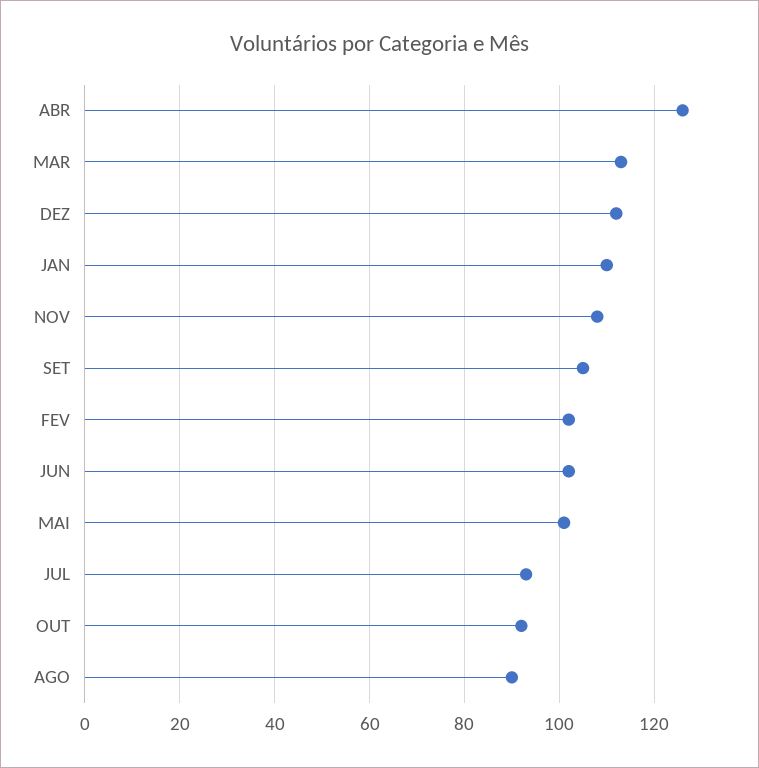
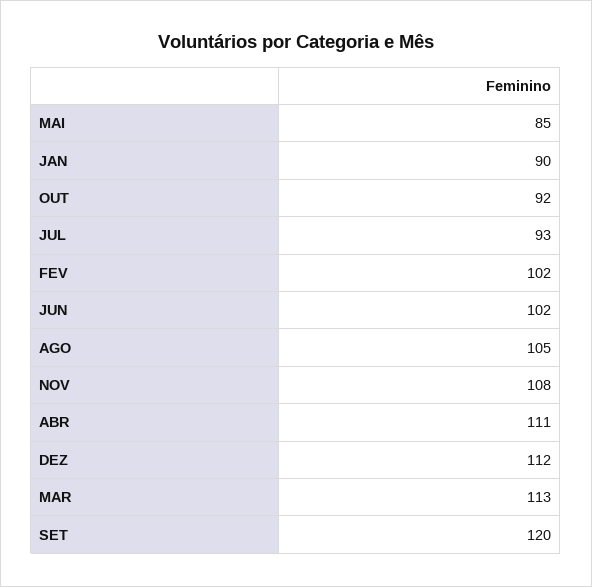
  {
-   "ABR": 125,
+   "ABR": 111,
    "MAR": 113,
    "DEZ": 112,
-   "JAN": 110,
+   "JAN": 90,
    "NOV": 108,
-   "SET": 105,
+   "SET": 120,
    "FEV": 102,
    "JUN": 102,
-   "MAI": 100,
+   "MAI": 85,
    "JUL": 93,
    "OUT": 92,
-   "AGO": 90
+   "AGO": 105
  }

